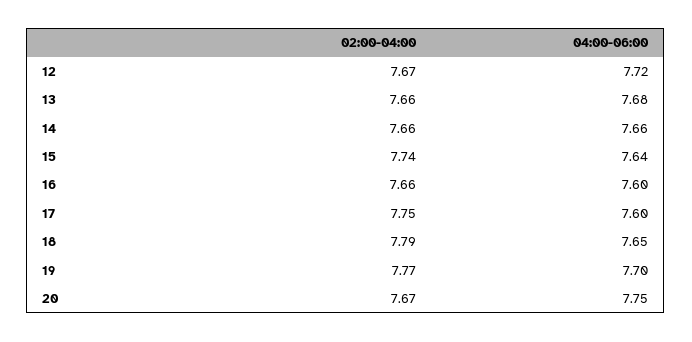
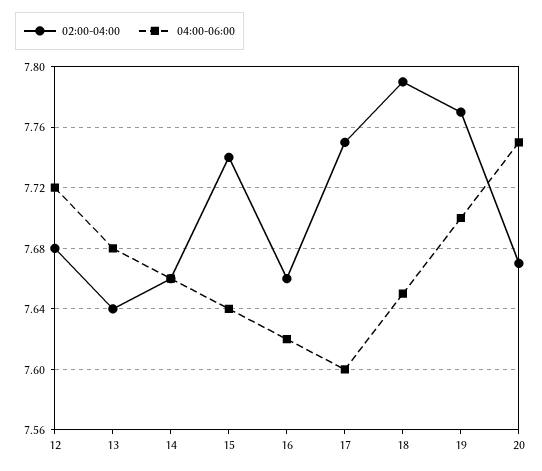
  {
    "02:00-04:00": {
-     "12": 7.67,
+     "12": 7.68,
-     "13": 7.66,
+     "13": 7.64,
      "14": 7.66,
      "15": 7.74,
      "16": 7.66,
      "17": 7.75,
      "18": 7.79,
      "19": 7.77,
      "20": 7.67
    },
    "04:00-06:00": {
      "12": 7.72,
      "13": 7.68,
      "14": 7.66,
      "15": 7.64,
-     "16": 7.6,
+     "16": 7.62,
      "17": 7.6,
      "18": 7.65,
      "19": 7.7,
      "20": 7.75
    }
  }

